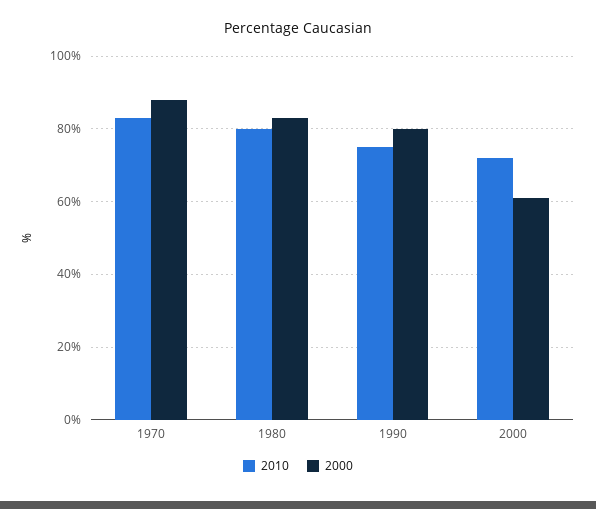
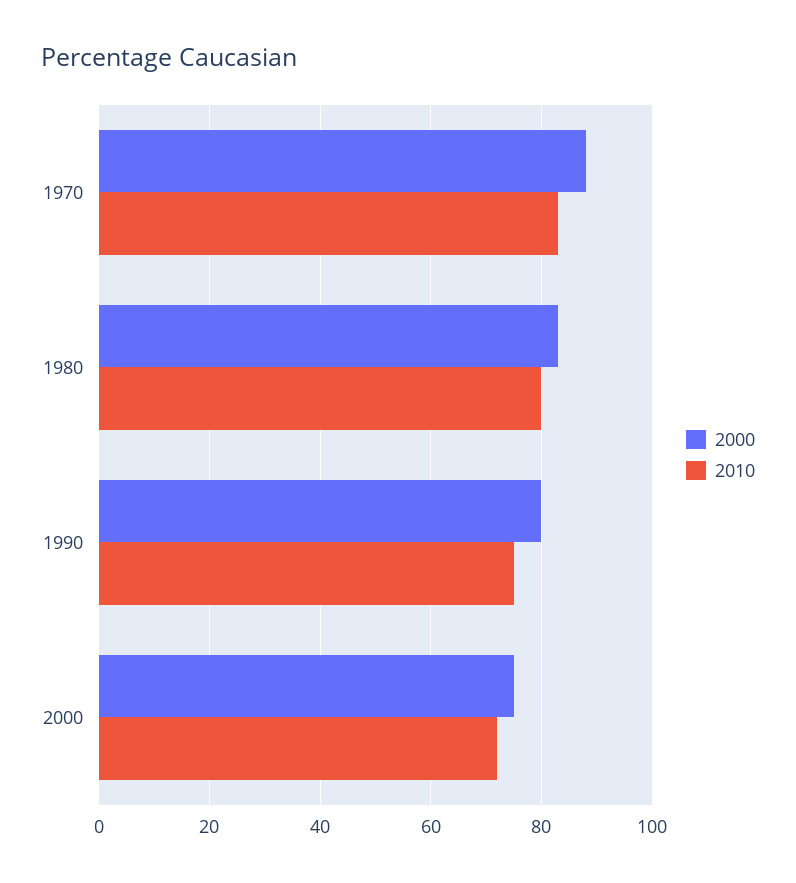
  {
    "2010": {
      "1970": 85,
      "1980": 80,
      "1990": 75,
      "2000": 70
    },
    "2000": {
      "1970": 90,
      "1980": 85,
      "1990": 80,
-     "2000": 60
+     "2000": 75
    }
  }

